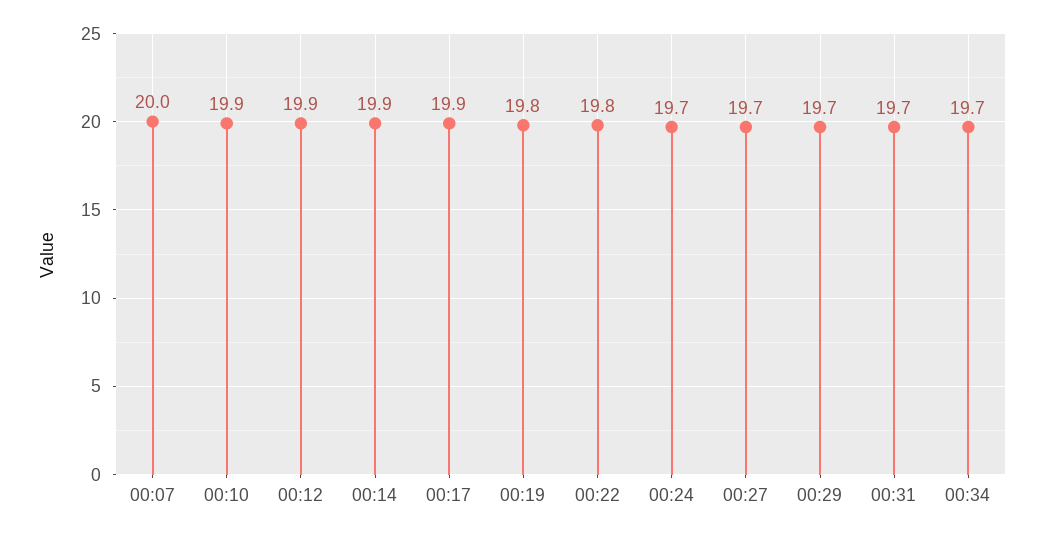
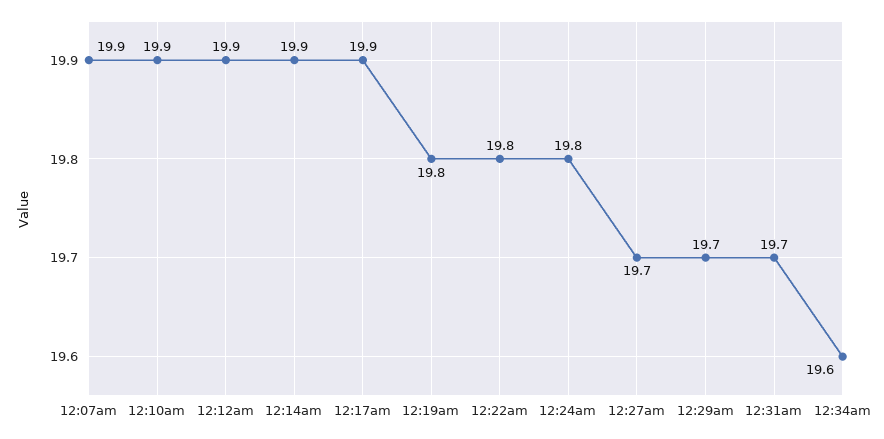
  {
-   "00:07": 20,
+   "00:07": 19.9,
    "00:10": 19.9,
    "00:12": 19.9,
    "00:14": 19.9,
    "00:17": 19.9,
    "00:19": 19.8,
    "00:22": 19.8,
-   "00:24": 19.7,
+   "00:24": 19.8,
    "00:27": 19.7,
    "00:29": 19.7,
    "00:31": 19.7,
-   "00:34": 19.7
+   "00:34": 19.6
  }

